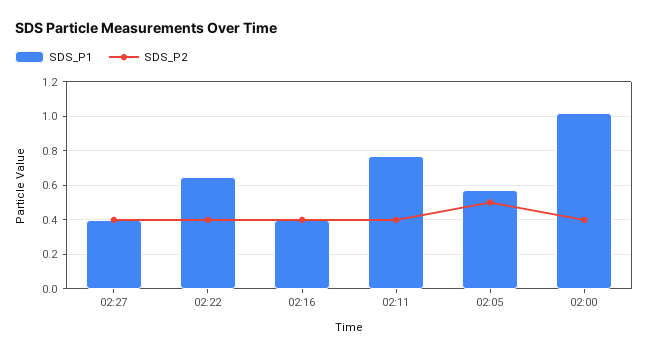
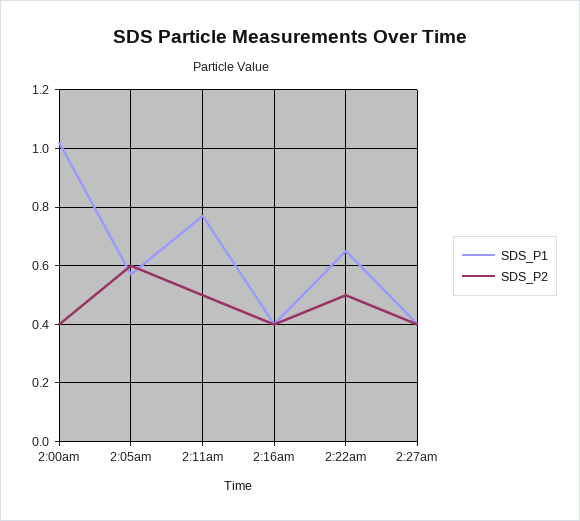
  {
    "SDS_P1": {
      "02:27": 0.4,
      "02:22": 0.65,
      "02:16": 0.4,
      "02:11": 0.75,
      "02:05": 0.55,
      "02:00": 1
    },
    "SDS_P2": {
      "02:27": 0.4,
-     "02:22": 0.4,
+     "02:22": 0.5,
      "02:16": 0.4,
-     "02:11": 0.4,
+     "02:11": 0.5,
-     "02:05": 0.5,
+     "02:05": 0.6,
      "02:00": 0.4
    }
  }

